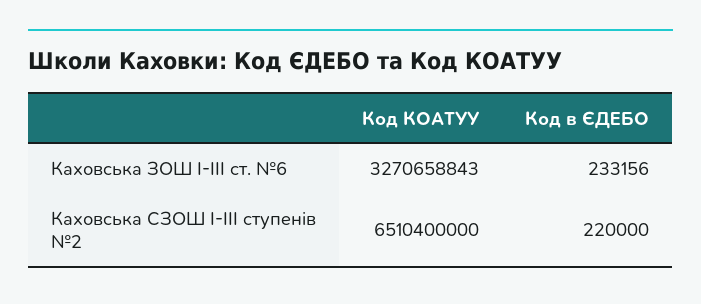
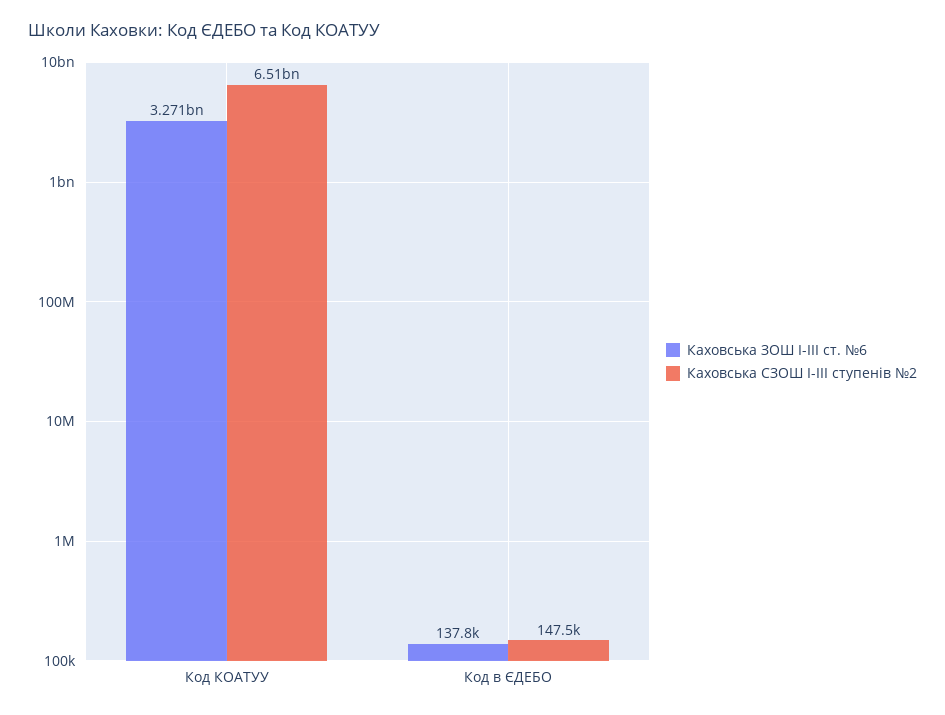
  {
    "Каховська ЗОШ І-ІІІ ст. №6": {
      "Код КОАТУУ": 3270658843,
-     "Код в ЄДЕБО": 233156
+     "Код в ЄДЕБО": 137800
    },
    "Каховська СЗОШ І-ІІІ ступенів №2": {
      "Код КОАТУУ": 6510400000,
-     "Код в ЄДЕБО": 220000
+     "Код в ЄДЕБО": 147500
    }
  }

